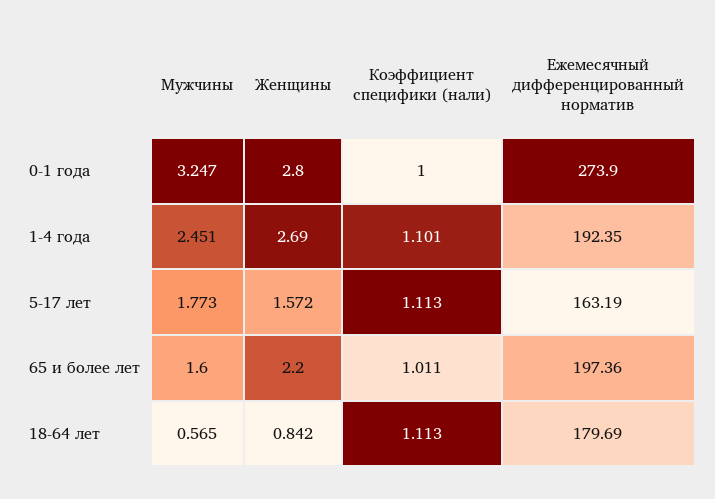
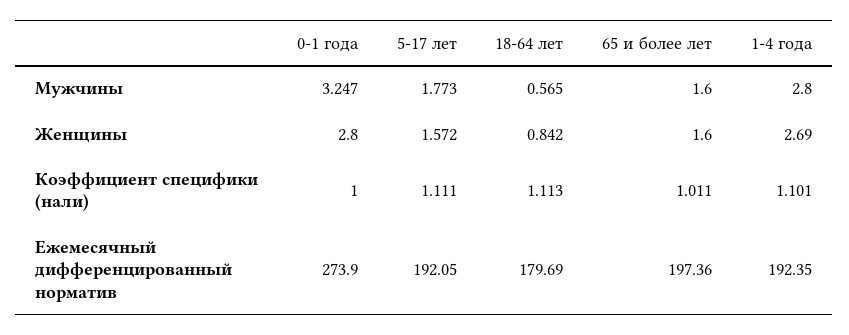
  {
    "Мужчины": {
      "0-1 года": 3.247,
-     "1-4 года": 2.451,
+     "1-4 года": 2.8,
      "5-17 лет": 1.773,
      "65 и более лет": 1.6,
      "18-64 лет": 0.565
    },
    "Женщины": {
      "0-1 года": 2.8,
      "1-4 года": 2.69,
      "5-17 лет": 1.572,
-     "65 и более лет": 2.2,
+     "65 и более лет": 1.6,
      "18-64 лет": 0.842
    },
    "Коэффициент специфики (нали)": {
      "0-1 года": 1,
      "1-4 года": 1.101,
-     "5-17 лет": 1.113,
+     "5-17 лет": 1.111,
      "65 и более лет": 1.011,
      "18-64 лет": 1.113
    },
    "Ежемесячный дифференцированный норматив": {
      "0-1 года": 273.9,
      "1-4 года": 192.35,
-     "5-17 лет": 163.19,
+     "5-17 лет": 192.05,
      "65 и более лет": 197.36,
      "18-64 лет": 179.69
    }
  }

